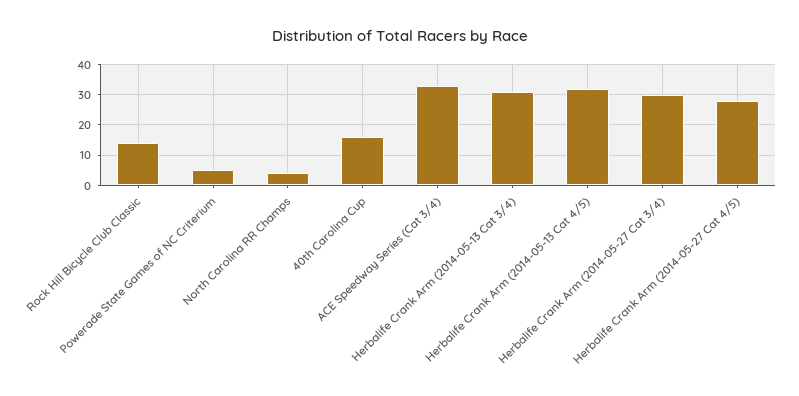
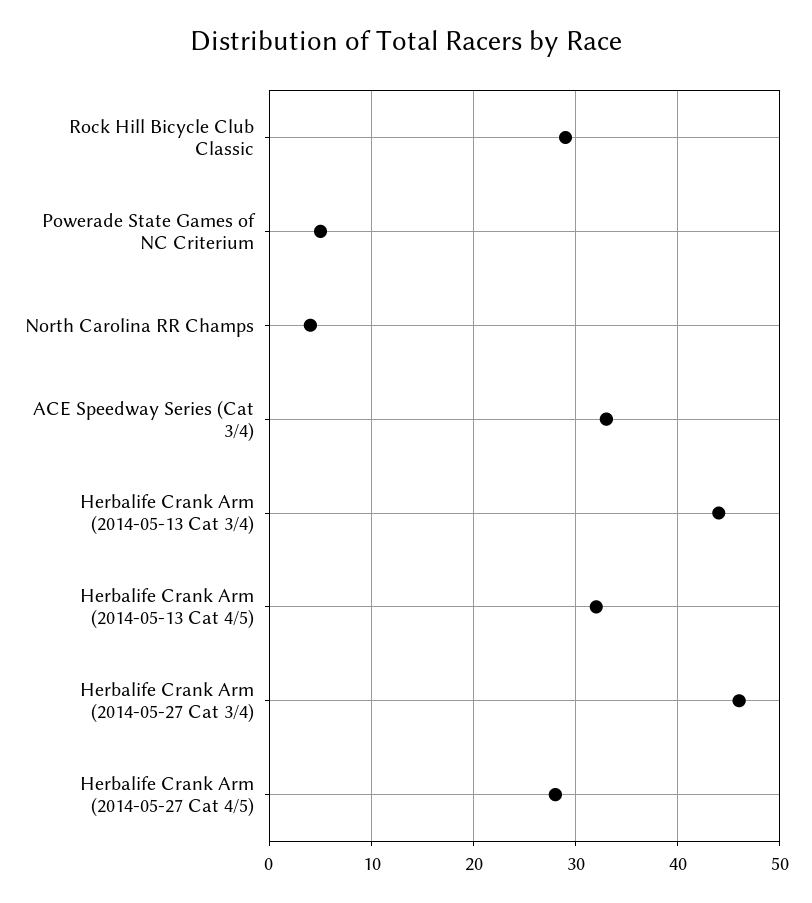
  {
-   "Rock Hill Bicycle Club Classic": 15,
+   "Rock Hill Bicycle Club Classic": 29,
    "Powerade State Games of NC Criterium": 5,
    "North Carolina RR Champs": 4,
-   "40th Carolina Cup": 15,
    "ACE Speedway Series (Cat 3/4)": 33,
-   "Herbalife Crank Arm (2014-05-13 Cat 3/4)": 30,
+   "Herbalife Crank Arm (2014-05-13 Cat 3/4)": 44,
    "Herbalife Crank Arm (2014-05-13 Cat 4/5)": 32,
-   "Herbalife Crank Arm (2014-05-27 Cat 3/4)": 30,
+   "Herbalife Crank Arm (2014-05-27 Cat 3/4)": 46,
    "Herbalife Crank Arm (2014-05-27 Cat 4/5)": 28
  }

